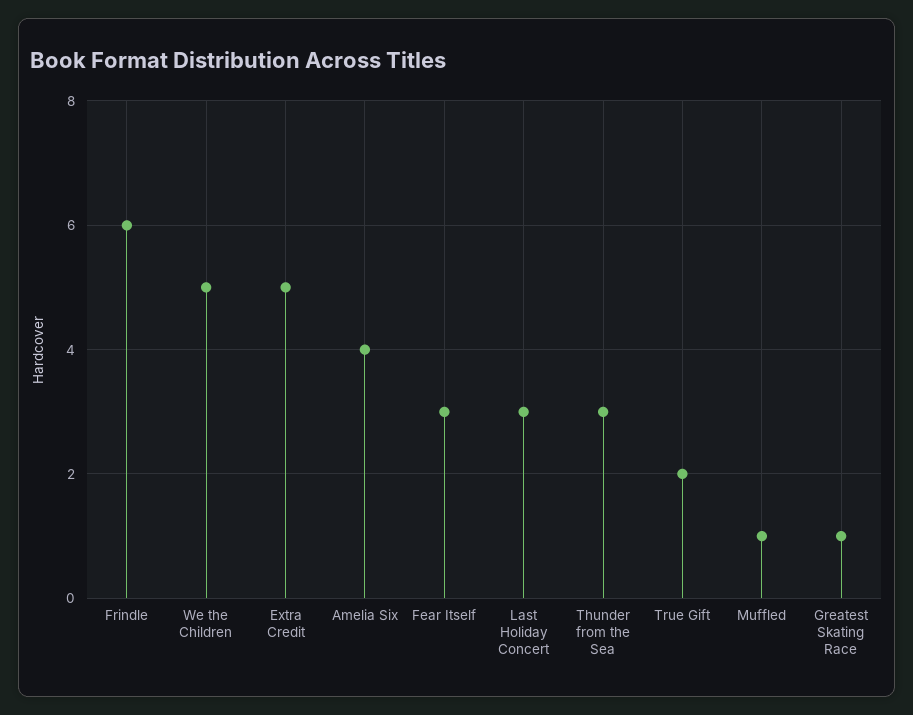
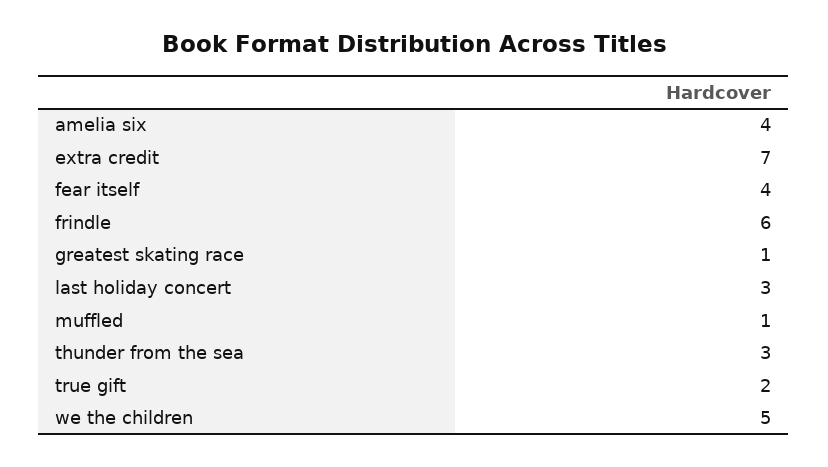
  {
    "Frindle": 6,
    "We the Children": 5,
-   "Extra Credit": 5,
+   "Extra Credit": 7,
    "Amelia Six": 4,
-   "Fear Itself": 3,
+   "Fear Itself": 4,
    "Last Holiday Concert": 3,
    "Thunder from the Sea": 3,
    "True Gift": 2,
    "Muffled": 1,
    "Greatest Skating Race": 1
  }

